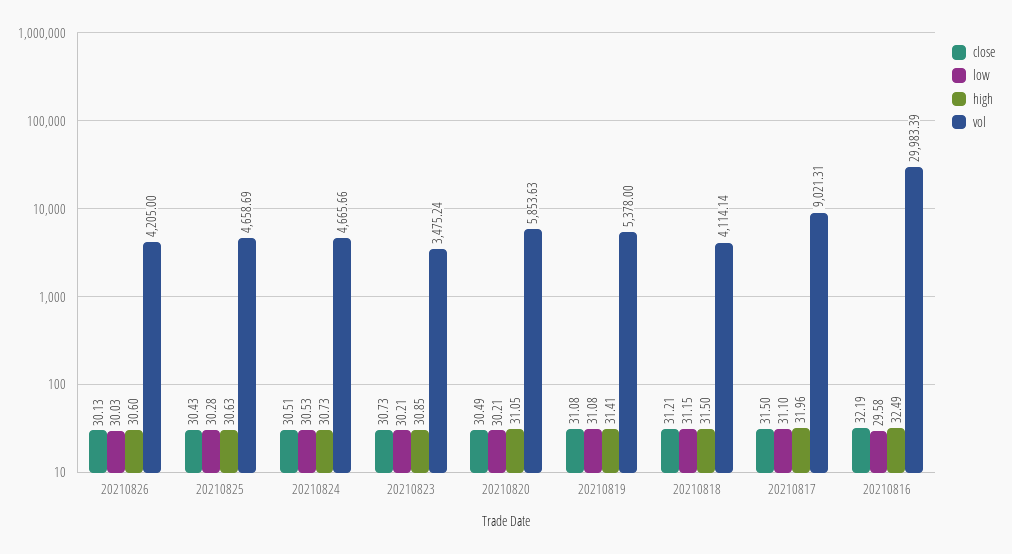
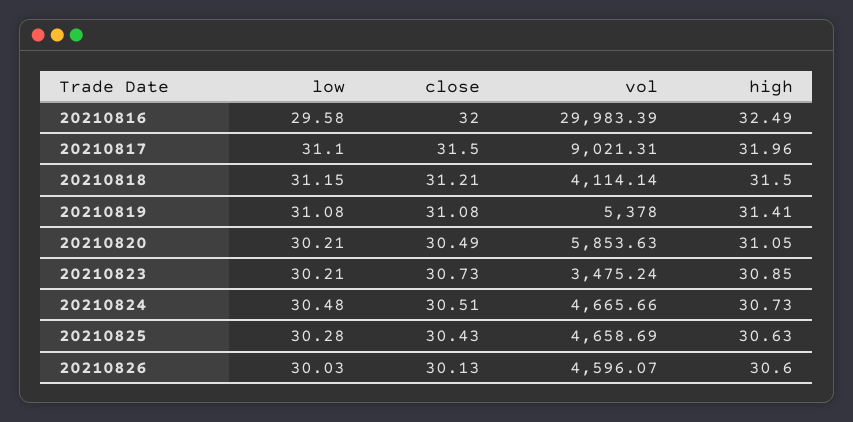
  {
    "close": {
      "20210826": 30.13,
      "20210825": 30.43,
      "20210824": 30.51,
      "20210823": 30.73,
      "20210820": 30.49,
      "20210819": 31.08,
      "20210818": 31.21,
      "20210817": 31.5,
-     "20210816": 32.19
+     "20210816": 32
    },
    "low": {
      "20210826": 30.03,
      "20210825": 30.28,
-     "20210824": 30.53,
+     "20210824": 30.48,
      "20210823": 30.21,
      "20210820": 30.21,
      "20210819": 31.08,
      "20210818": 31.15,
      "20210817": 31.1,
      "20210816": 29.58
    },
    "high": {
      "20210826": 30.6,
      "20210825": 30.63,
      "20210824": 30.73,
      "20210823": 30.85,
      "20210820": 31.05,
      "20210819": 31.41,
      "20210818": 31.5,
      "20210817": 31.96,
      "20210816": 32.49
    },
    "vol": {
-     "20210826": 4205,
+     "20210826": 4596.07,
      "20210825": 4658.69,
      "20210824": 4665.66,
      "20210823": 3475.24,
      "20210820": 5853.63,
      "20210819": 5378,
      "20210818": 4114.14,
      "20210817": 9021.31,
      "20210816": 29983.39
    }
  }

